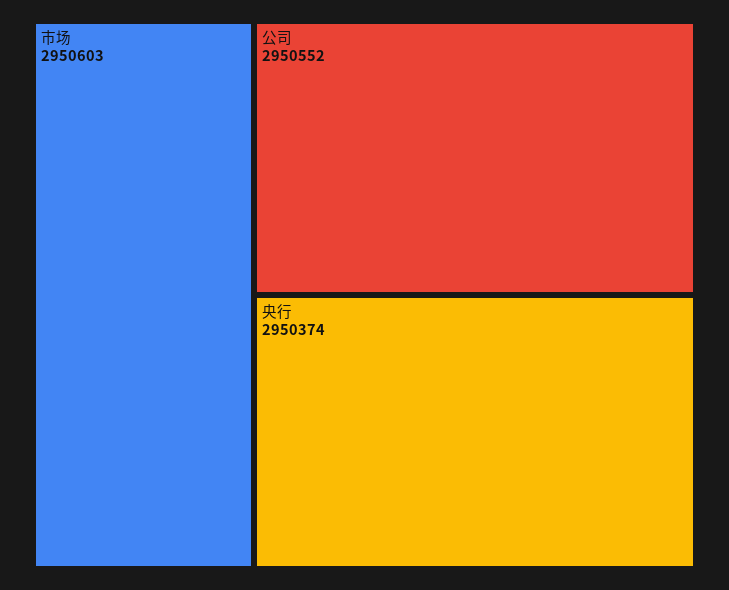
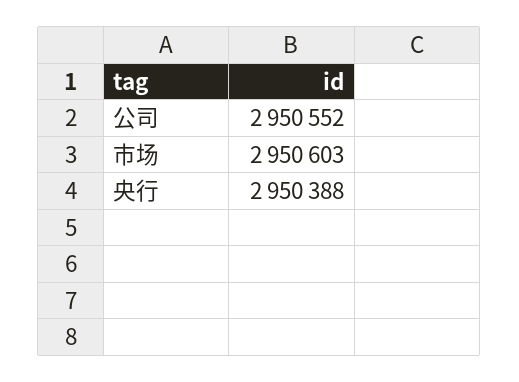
  {
    "市场": 2950603,
    "公司": 2950552,
-   "央行": 2950374
+   "央行": 2950388
  }

